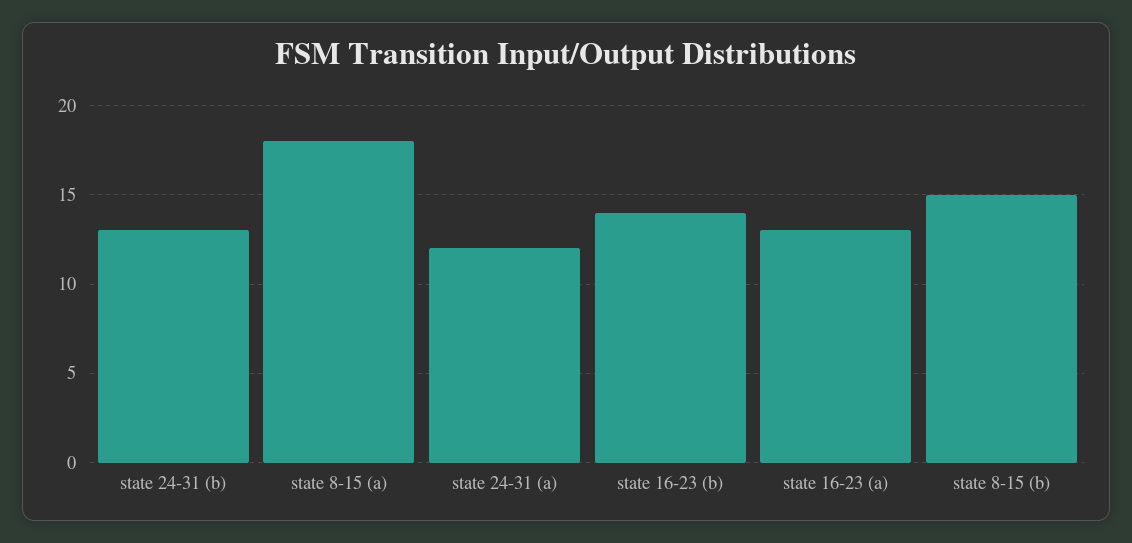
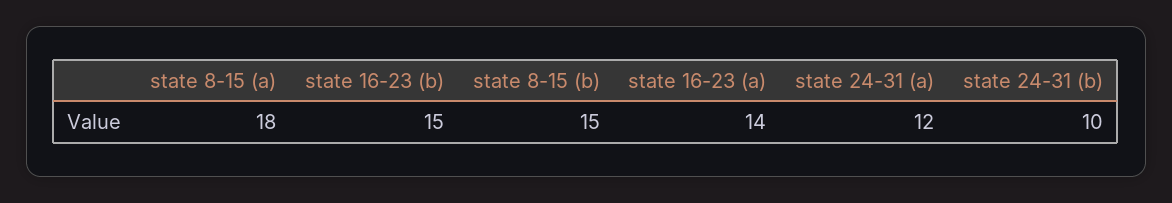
  {
-   "state 24-31 (b)": 13,
+   "state 24-31 (b)": 10,
    "state 8-15 (a)": 18,
    "state 24-31 (a)": 12,
-   "state 16-23 (b)": 14,
+   "state 16-23 (b)": 15,
-   "state 16-23 (a)": 13,
+   "state 16-23 (a)": 14,
    "state 8-15 (b)": 15
  }

